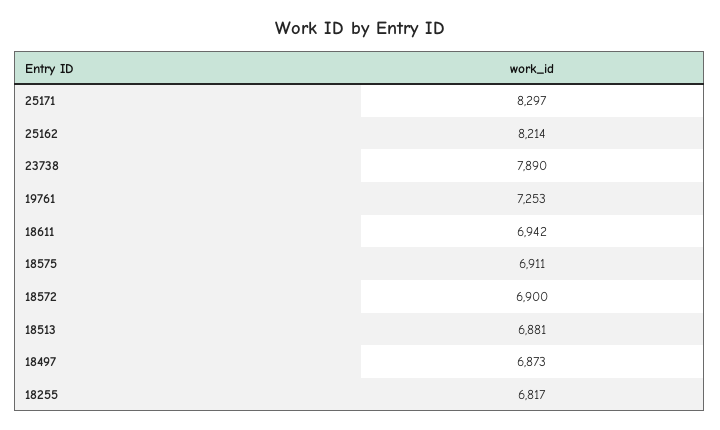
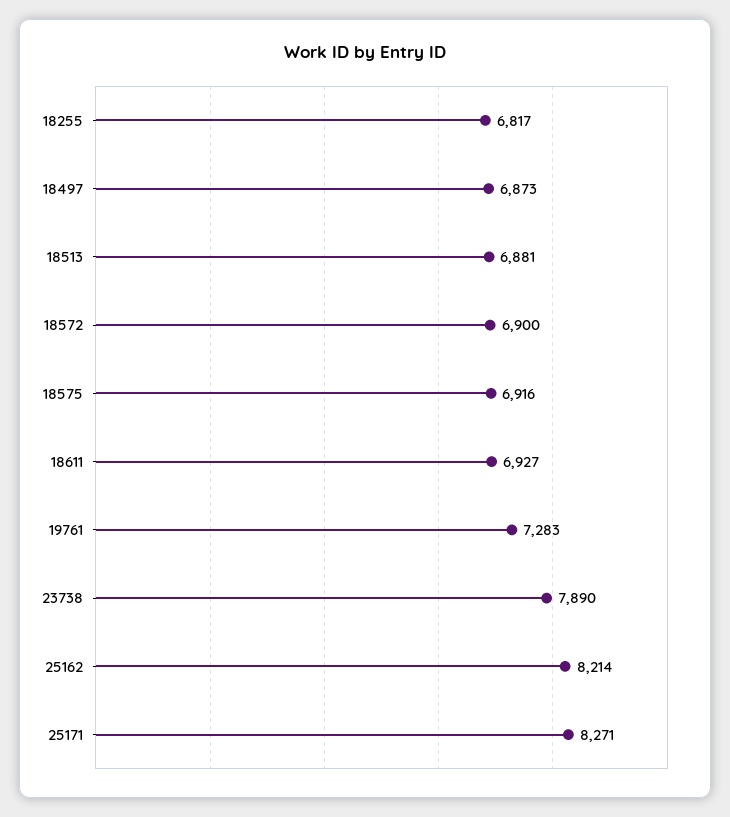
  {
-   "25171": 8297,
+   "25171": 8271,
    "25162": 8214,
    "23738": 7890,
-   "19761": 7253,
+   "19761": 7283,
-   "18611": 6942,
+   "18611": 6927,
-   "18575": 6911,
+   "18575": 6916,
    "18572": 6900,
    "18513": 6881,
    "18497": 6873,
    "18255": 6817
  }

